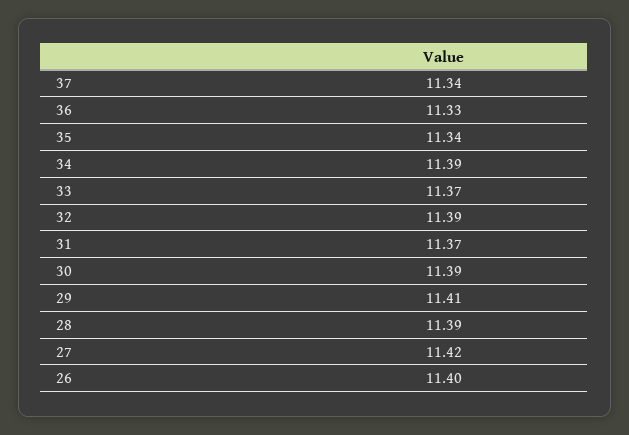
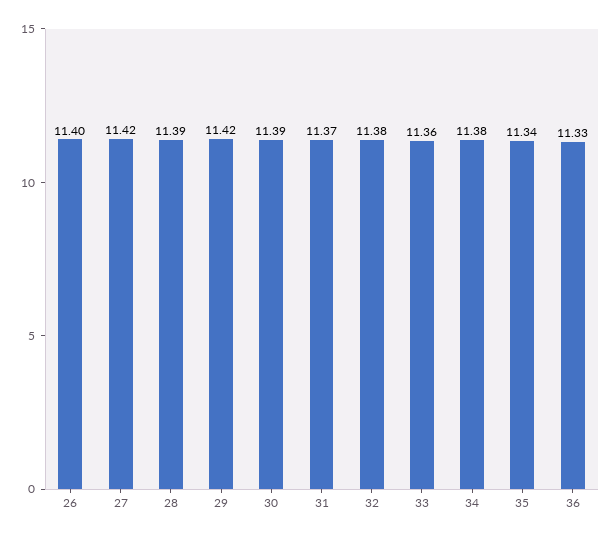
  {
-   "37": 11.34,
    "36": 11.33,
    "35": 11.34,
-   "34": 11.39,
+   "34": 11.38,
-   "33": 11.37,
+   "33": 11.36,
-   "32": 11.39,
+   "32": 11.38,
    "31": 11.37,
    "30": 11.39,
-   "29": 11.41,
+   "29": 11.42,
    "28": 11.39,
    "27": 11.42,
    "26": 11.4
  }

